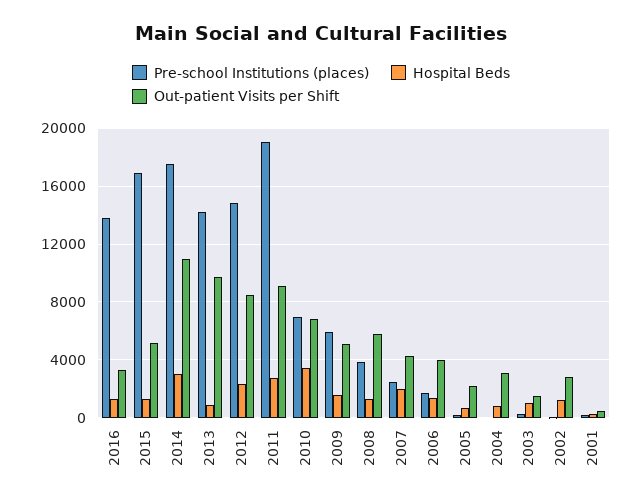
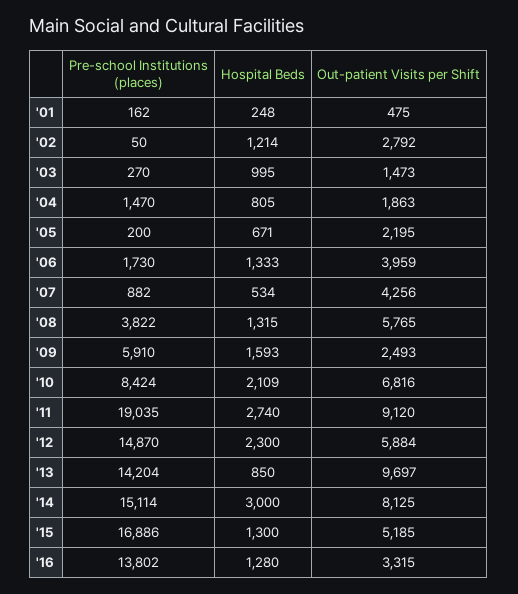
  {
    "Pre-school Institutions (places)": {
      "2016": 13802,
      "2015": 16886,
-     "2014": 17500,
+     "2014": 15114,
      "2013": 14204,
      "2012": 14870,
      "2011": 19035,
-     "2010": 7000,
+     "2010": 8424,
      "2009": 5910,
      "2008": 3822,
-     "2007": 2500,
+     "2007": 882,
      "2006": 1730,
      "2005": 200,
-     "2004": 0,
+     "2004": 1470,
      "2003": 270,
      "2002": 50,
      "2001": 162
    },
    "Hospital Beds": {
      "2016": 1280,
      "2015": 1300,
      "2014": 3000,
      "2013": 850,
      "2012": 2300,
      "2011": 2740,
-     "2010": 3500,
+     "2010": 2109,
      "2009": 1593,
      "2008": 1315,
-     "2007": 2000,
+     "2007": 534,
      "2006": 1333,
      "2005": 671,
      "2004": 805,
      "2003": 995,
      "2002": 1214,
      "2001": 248
    },
    "Out-patient Visits per Shift": {
      "2016": 3315,
      "2015": 5185,
-     "2014": 11000,
+     "2014": 8125,
      "2013": 9697,
-     "2012": 8500,
+     "2012": 5884,
      "2011": 9120,
      "2010": 6816,
-     "2009": 5000,
+     "2009": 2493,
      "2008": 5765,
      "2007": 4256,
      "2006": 3959,
      "2005": 2195,
-     "2004": 3000,
+     "2004": 1863,
      "2003": 1473,
      "2002": 2792,
      "2001": 475
    }
  }

